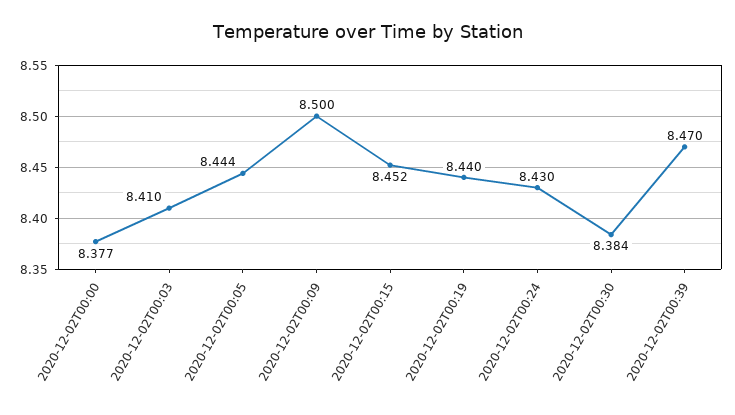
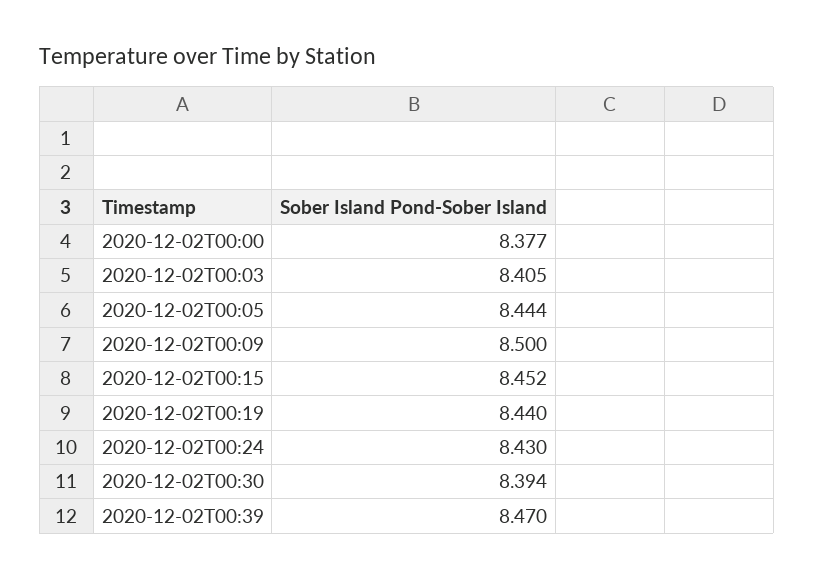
  {
    "2020-12-02T00:00": 8.377,
-   "2020-12-02T00:03": 8.41,
+   "2020-12-02T00:03": 8.405,
    "2020-12-02T00:05": 8.444,
    "2020-12-02T00:09": 8.5,
    "2020-12-02T00:15": 8.452,
    "2020-12-02T00:19": 8.44,
    "2020-12-02T00:24": 8.43,
-   "2020-12-02T00:30": 8.384,
+   "2020-12-02T00:30": 8.394,
    "2020-12-02T00:39": 8.47
  }

